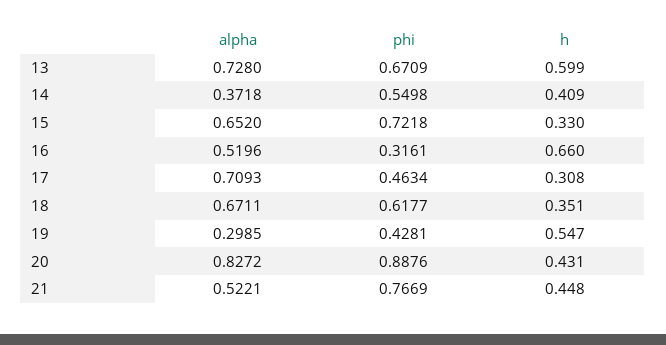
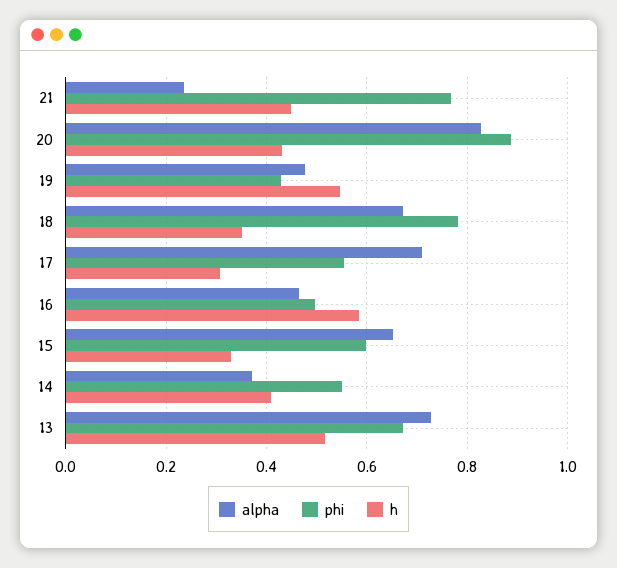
  {
    "alpha": {
      "13": 0.728,
      "14": 0.3718,
      "15": 0.652,
-     "16": 0.5196,
+     "16": 0.46,
      "17": 0.7093,
      "18": 0.6711,
-     "19": 0.2985,
+     "19": 0.48,
      "20": 0.8272,
-     "21": 0.5221
+     "21": 0.24
    },
    "phi": {
      "13": 0.6709,
      "14": 0.5498,
-     "15": 0.7218,
+     "15": 0.6,
-     "16": 0.3161,
+     "16": 0.5,
-     "17": 0.4634,
+     "17": 0.56,
-     "18": 0.6177,
+     "18": 0.78,
      "19": 0.4281,
      "20": 0.8876,
      "21": 0.7669
    },
    "h": {
-     "13": 0.599,
+     "13": 0.52,
      "14": 0.409,
      "15": 0.33,
-     "16": 0.66,
+     "16": 0.58,
      "17": 0.308,
      "18": 0.351,
      "19": 0.547,
      "20": 0.431,
      "21": 0.448
    }
  }

